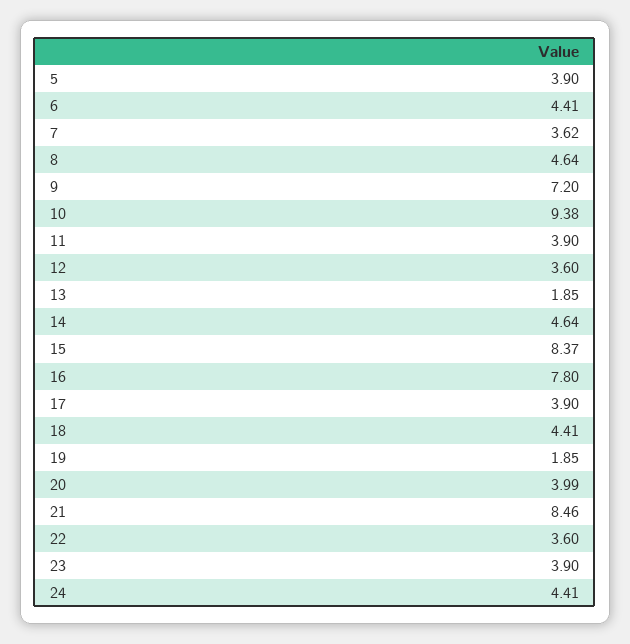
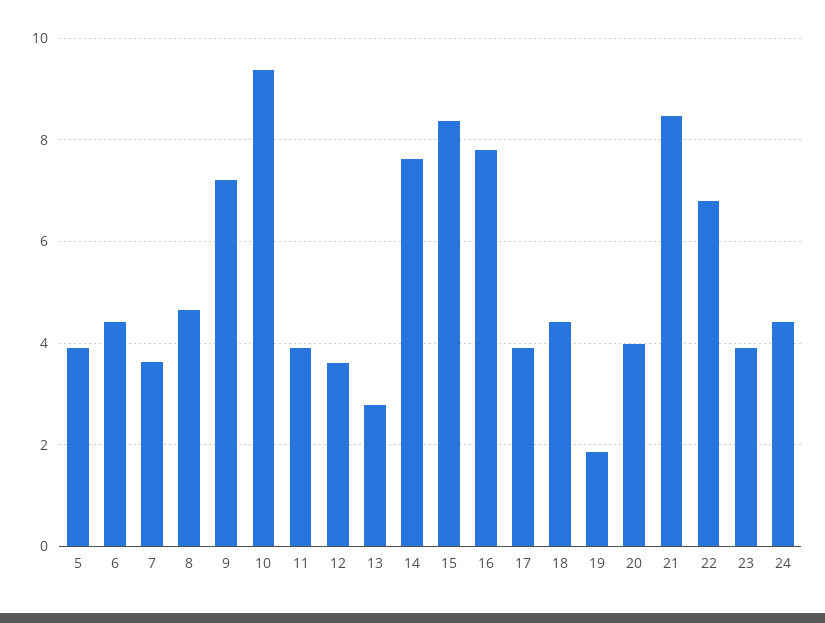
  {
    "5": 3.9,
    "6": 4.41,
    "7": 3.62,
    "8": 4.64,
    "9": 7.2,
    "10": 9.38,
    "11": 3.9,
    "12": 3.6,
-   "13": 1.85,
+   "13": 2.8,
-   "14": 4.64,
+   "14": 7.6,
    "15": 8.37,
    "16": 7.8,
    "17": 3.9,
    "18": 4.41,
    "19": 1.85,
    "20": 3.99,
    "21": 8.46,
-   "22": 3.6,
+   "22": 6.8,
    "23": 3.9,
    "24": 4.41
  }

